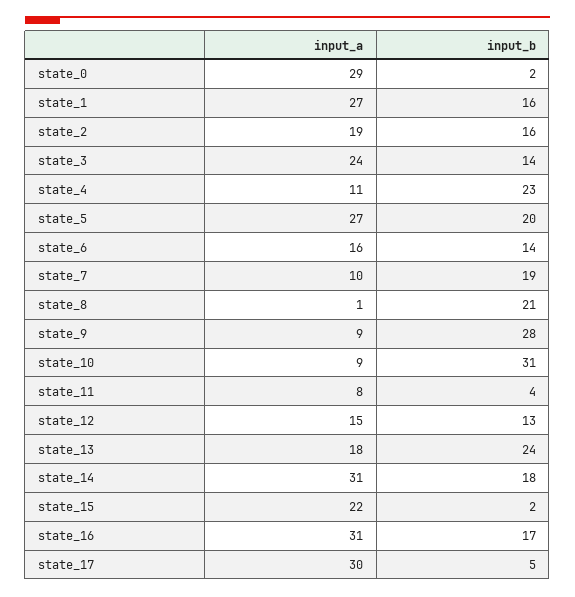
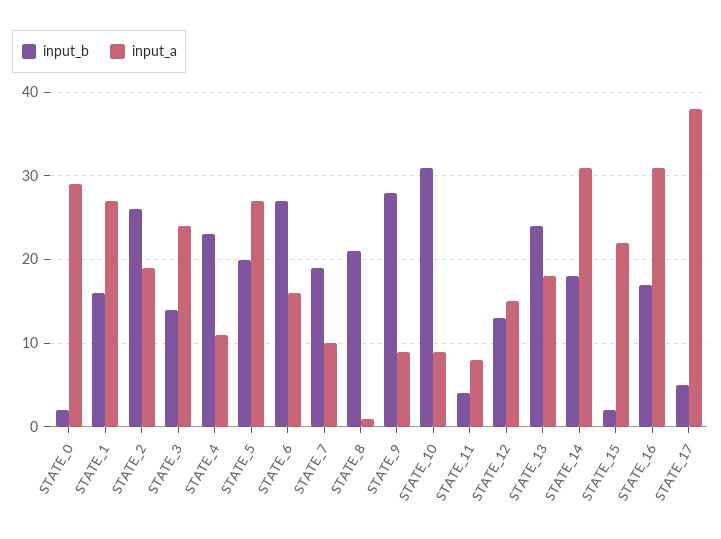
  {
    "input_a": {
      "state_0": 29,
      "state_1": 27,
      "state_2": 19,
      "state_3": 24,
      "state_4": 11,
      "state_5": 27,
      "state_6": 16,
      "state_7": 10,
      "state_8": 1,
      "state_9": 9,
      "state_10": 9,
      "state_11": 8,
      "state_12": 15,
      "state_13": 18,
      "state_14": 31,
      "state_15": 22,
      "state_16": 31,
-     "state_17": 30
+     "state_17": 38
    },
    "input_b": {
      "state_0": 2,
      "state_1": 16,
-     "state_2": 16,
+     "state_2": 26,
      "state_3": 14,
      "state_4": 23,
      "state_5": 20,
-     "state_6": 14,
+     "state_6": 27,
      "state_7": 19,
      "state_8": 21,
      "state_9": 28,
      "state_10": 31,
      "state_11": 4,
      "state_12": 13,
      "state_13": 24,
      "state_14": 18,
      "state_15": 2,
      "state_16": 17,
      "state_17": 5
    }
  }

